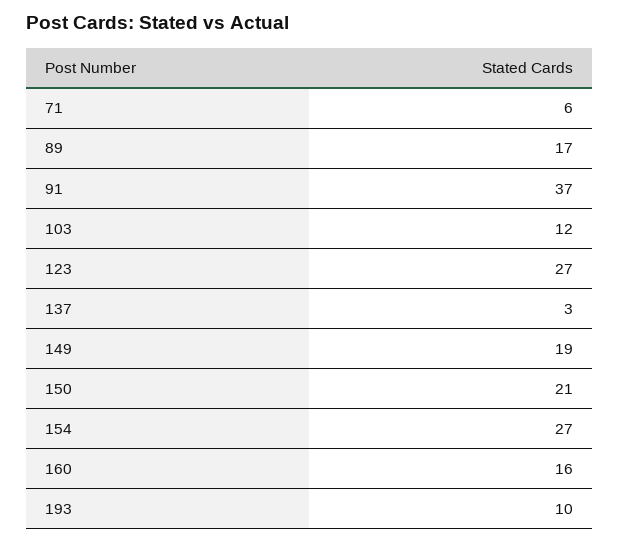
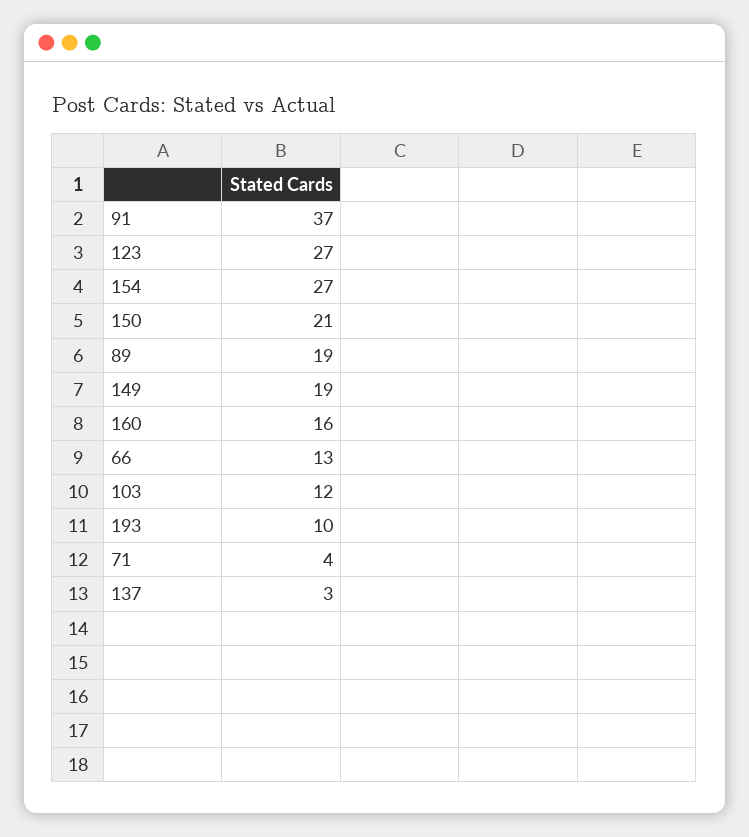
  {
-   "71": 6,
+   "71": 4,
-   "89": 17,
+   "89": 19,
    "91": 37,
    "103": 12,
    "123": 27,
    "137": 3,
    "149": 19,
    "150": 21,
    "154": 27,
    "160": 16,
-   "193": 10
+   "193": 10,
+   "66": 13
  }

